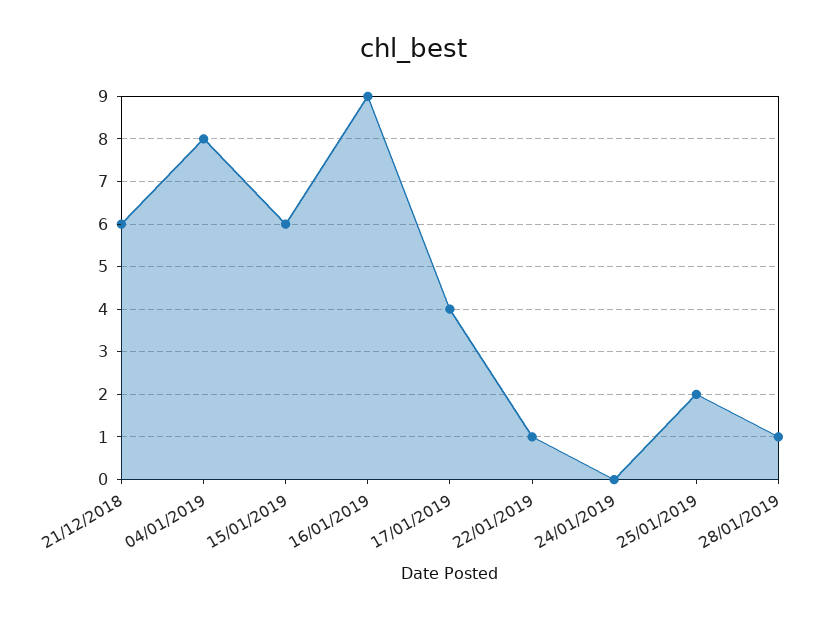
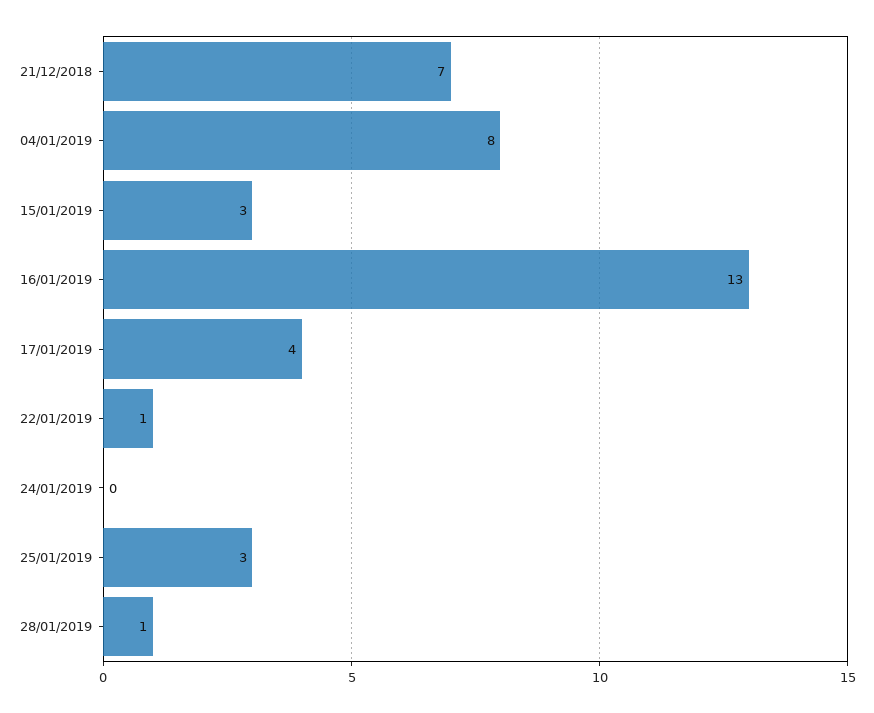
  {
-   "21/12/2018": 6,
+   "21/12/2018": 7,
    "04/01/2019": 8,
-   "15/01/2019": 6,
+   "15/01/2019": 3,
-   "16/01/2019": 9,
+   "16/01/2019": 13,
    "17/01/2019": 4,
    "22/01/2019": 1,
    "24/01/2019": 0,
-   "25/01/2019": 2,
+   "25/01/2019": 3,
    "28/01/2019": 1
  }

